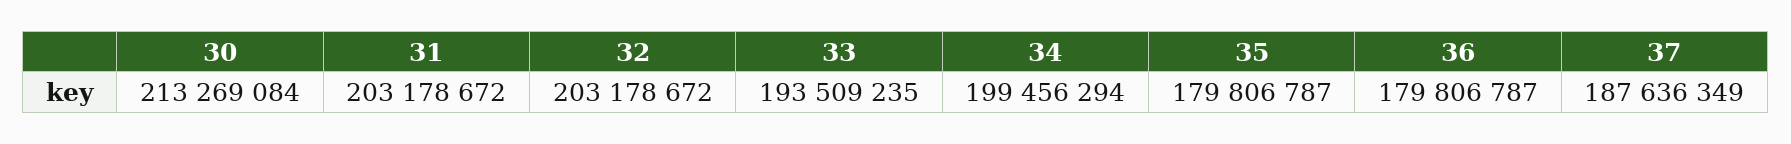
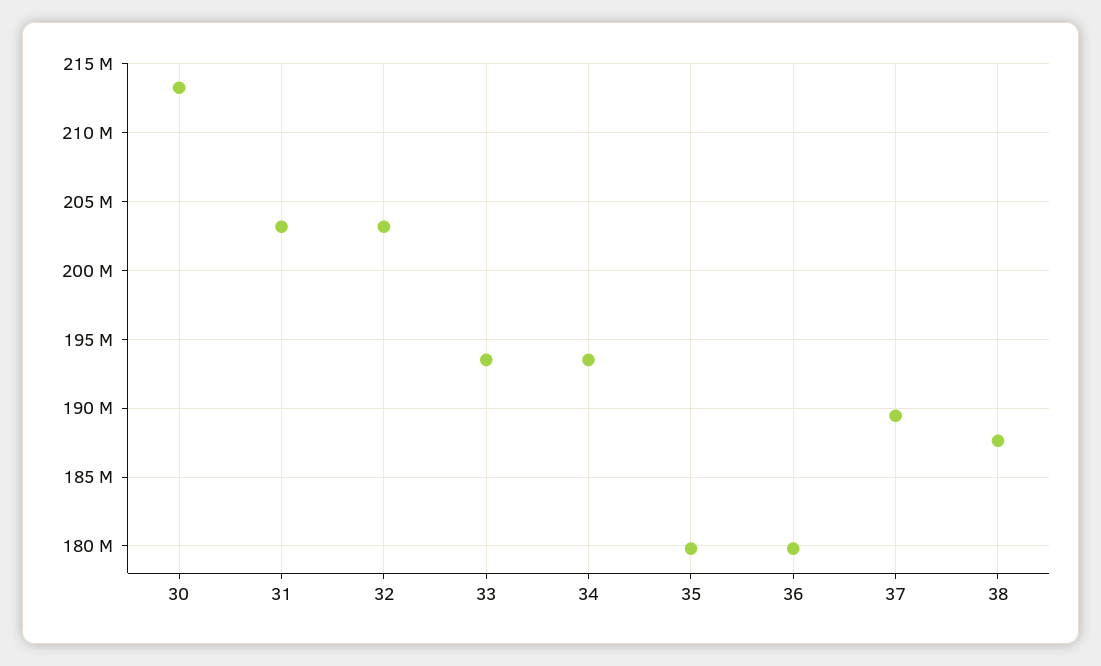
  {
    "30": 213269084,
    "31": 203178672,
    "32": 203178672,
    "33": 193509235,
-   "34": 199456294,
+   "34": 193500000,
    "35": 179806787,
    "36": 179806787,
-   "37": 187636349
+   "37": 189500000,
+   "38": 187500000
  }

